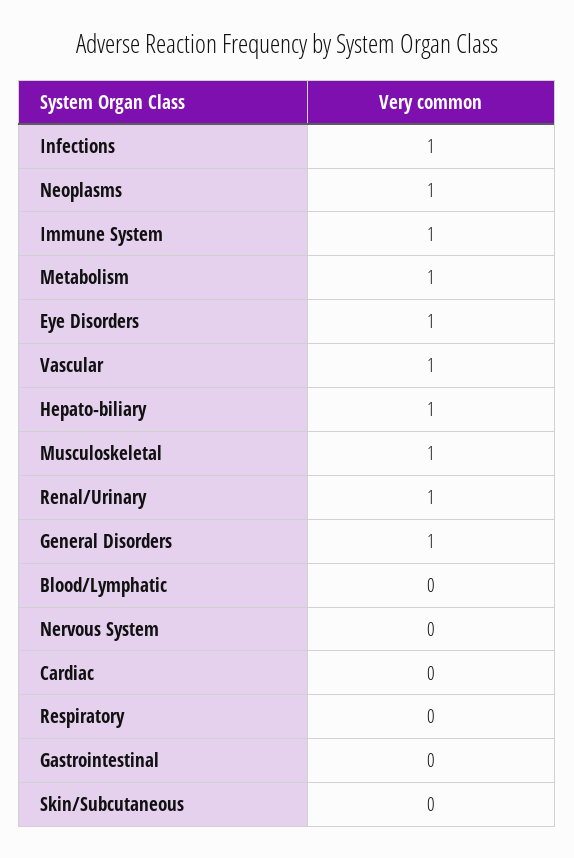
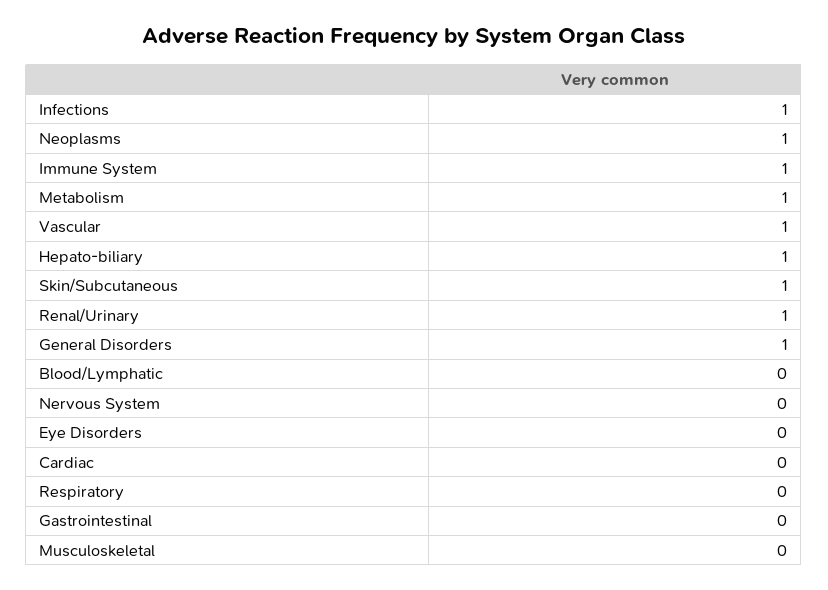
  {
    "Infections": 1,
    "Neoplasms": 1,
    "Immune System": 1,
    "Metabolism": 1,
-   "Eye Disorders": 1,
+   "Eye Disorders": 0,
    "Vascular": 1,
    "Hepato-biliary": 1,
-   "Musculoskeletal": 1,
+   "Musculoskeletal": 0,
    "Renal/Urinary": 1,
    "General Disorders": 1,
    "Blood/Lymphatic": 0,
    "Nervous System": 0,
    "Cardiac": 0,
    "Respiratory": 0,
    "Gastrointestinal": 0,
-   "Skin/Subcutaneous": 0
+   "Skin/Subcutaneous": 1
  }

